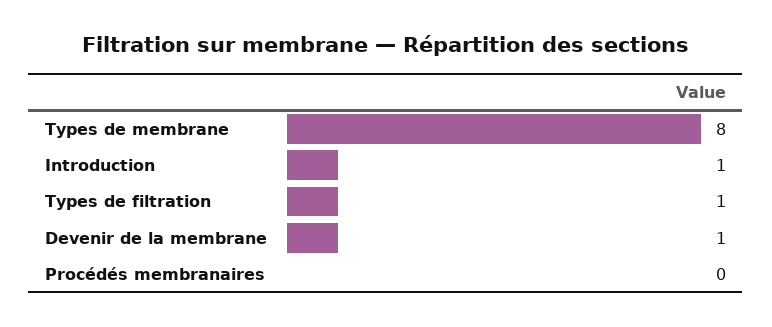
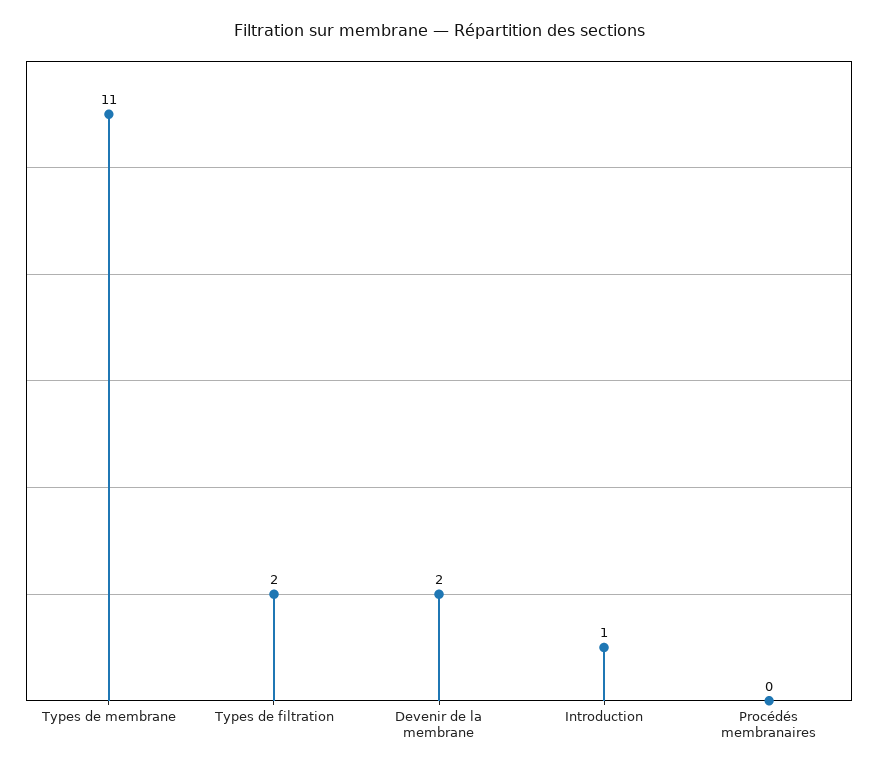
  {
-   "Types de membrane": 8,
+   "Types de membrane": 11,
    "Introduction": 1,
-   "Types de filtration": 1,
+   "Types de filtration": 2,
-   "Devenir de la membrane": 1,
+   "Devenir de la membrane": 2,
    "Procédés membranaires": 0
  }

